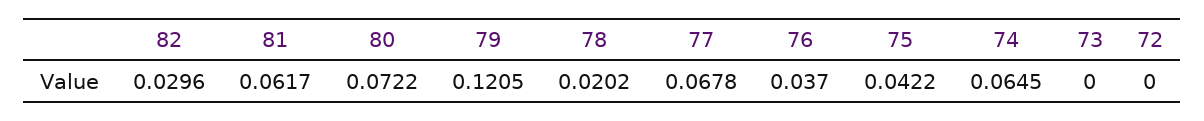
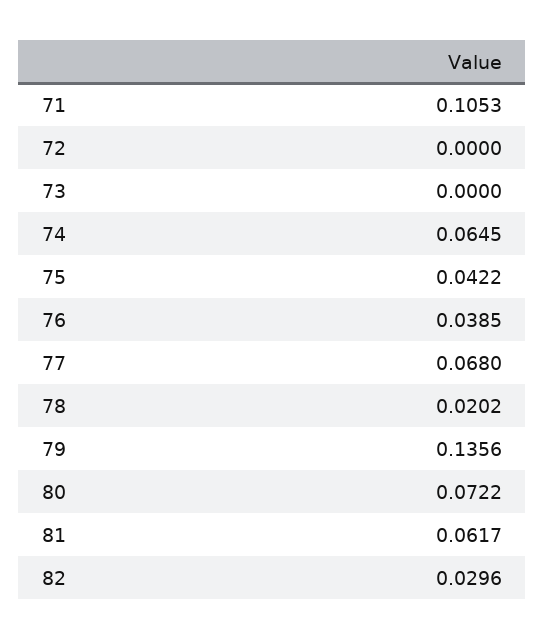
  {
    "82": 0.0296,
    "81": 0.0617,
    "80": 0.0722,
-   "79": 0.1205,
+   "79": 0.1356,
    "78": 0.0202,
-   "77": 0.0678,
+   "77": 0.068,
-   "76": 0.037,
+   "76": 0.0385,
    "75": 0.0422,
    "74": 0.0645,
    "73": 0,
-   "72": 0
+   "72": 0,
+   "71": 0.1053
  }

